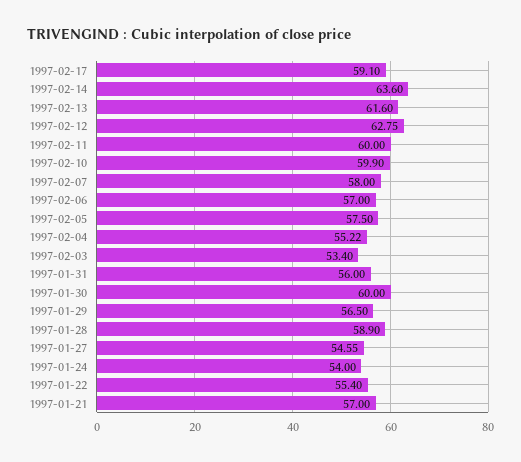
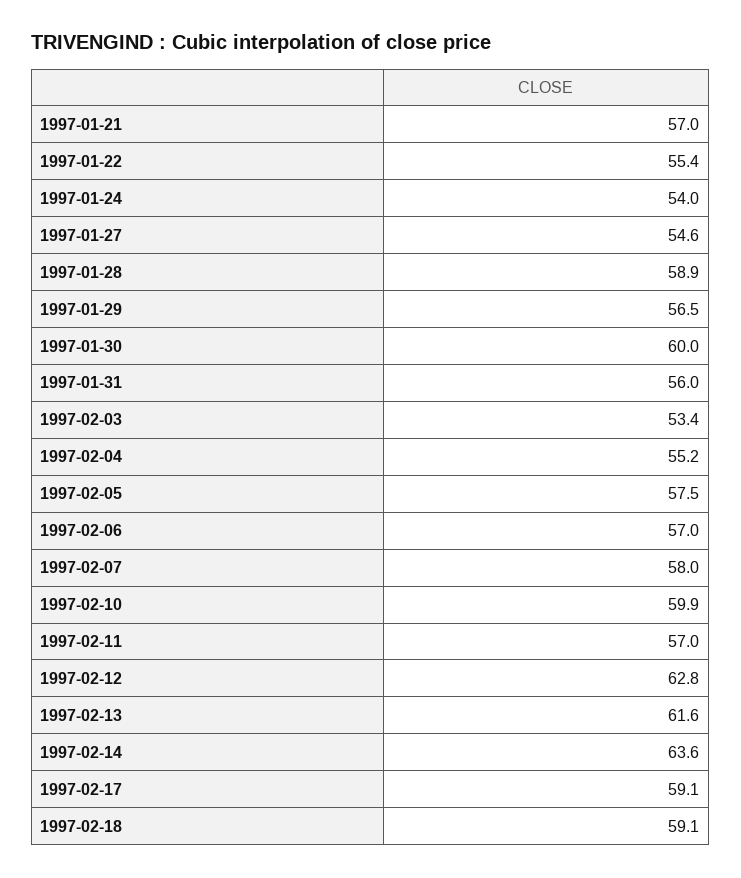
  {
    "1997-02-17": 59.1,
    "1997-02-14": 63.6,
    "1997-02-13": 61.6,
    "1997-02-12": 62.75,
-   "1997-02-11": 60,
+   "1997-02-11": 57,
    "1997-02-10": 59.9,
    "1997-02-07": 58,
    "1997-02-06": 57,
    "1997-02-05": 57.5,
    "1997-02-04": 55.22,
    "1997-02-03": 53.4,
    "1997-01-31": 56,
    "1997-01-30": 60,
    "1997-01-29": 56.5,
    "1997-01-28": 58.9,
    "1997-01-27": 54.55,
    "1997-01-24": 54,
    "1997-01-22": 55.4,
-   "1997-01-21": 57
+   "1997-01-21": 57,
+   "1997-02-18": 59.1
  }

